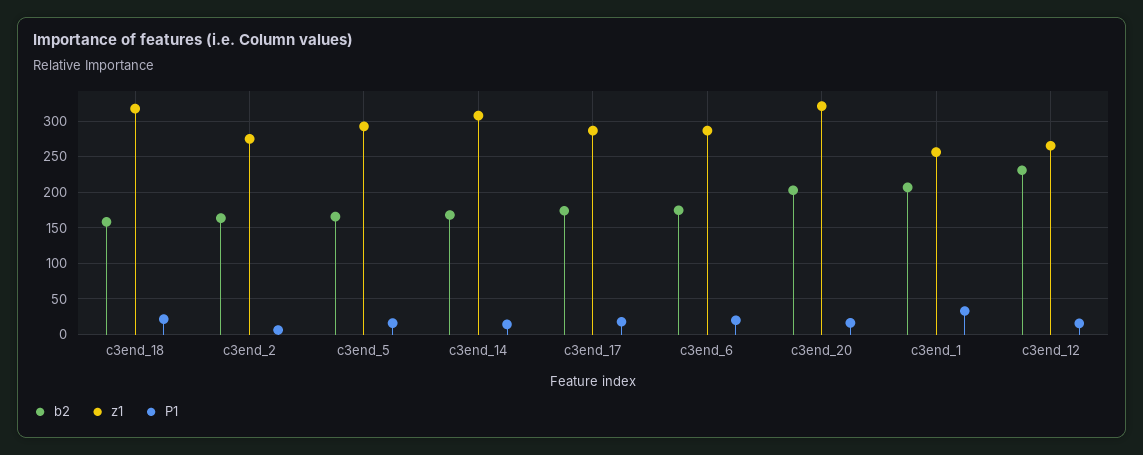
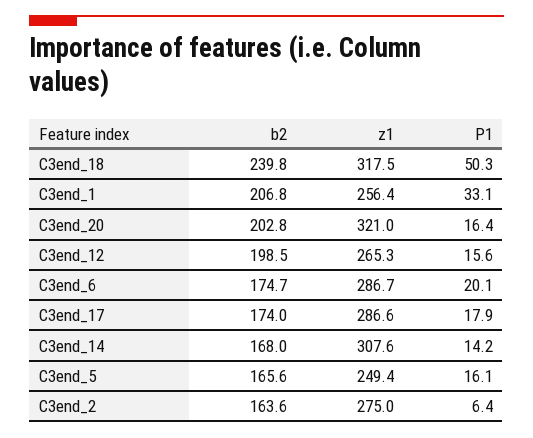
  {
    "b2": {
-     "c3end_18": 160,
+     "c3end_18": 239.8,
      "c3end_2": 163.6,
      "c3end_5": 165.6,
      "c3end_14": 168,
      "c3end_17": 174,
      "c3end_6": 174.7,
      "c3end_20": 202.8,
      "c3end_1": 206.8,
-     "c3end_12": 230
+     "c3end_12": 198.5
    },
    "z1": {
      "c3end_18": 317.5,
      "c3end_2": 275,
-     "c3end_5": 290,
+     "c3end_5": 249.4,
      "c3end_14": 307.6,
      "c3end_17": 286.6,
      "c3end_6": 286.7,
      "c3end_20": 321,
      "c3end_1": 256.4,
      "c3end_12": 265.3
    },
    "P1": {
-     "c3end_18": 20,
+     "c3end_18": 50.3,
      "c3end_2": 6.4,
      "c3end_5": 16.1,
      "c3end_14": 14.2,
      "c3end_17": 17.9,
      "c3end_6": 20.1,
      "c3end_20": 16.4,
      "c3end_1": 33.1,
      "c3end_12": 15.6
    }
  }

